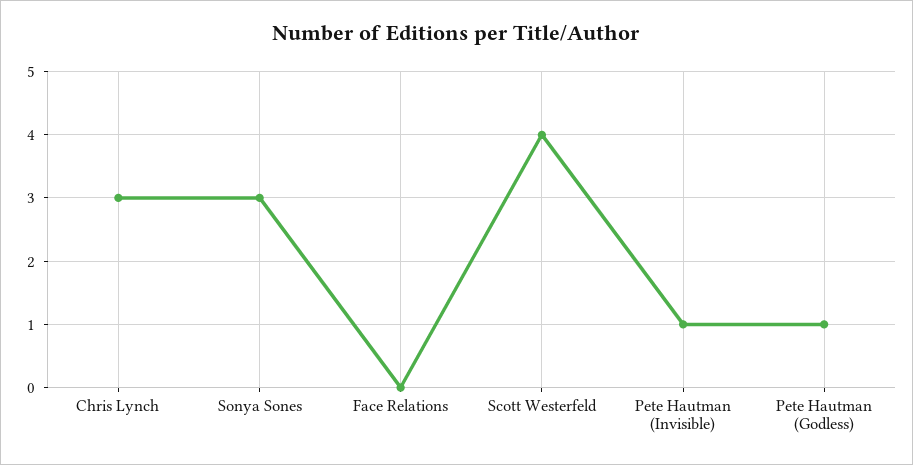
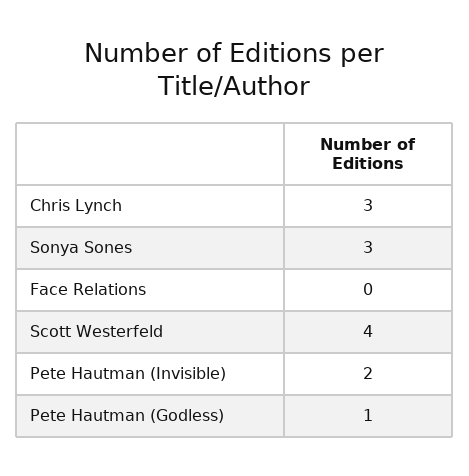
  {
    "Chris Lynch": 3,
    "Sonya Sones": 3,
    "Face Relations": 0,
    "Scott Westerfeld": 4,
-   "Pete Hautman (Invisible)": 1,
+   "Pete Hautman (Invisible)": 2,
    "Pete Hautman (Godless)": 1
  }

